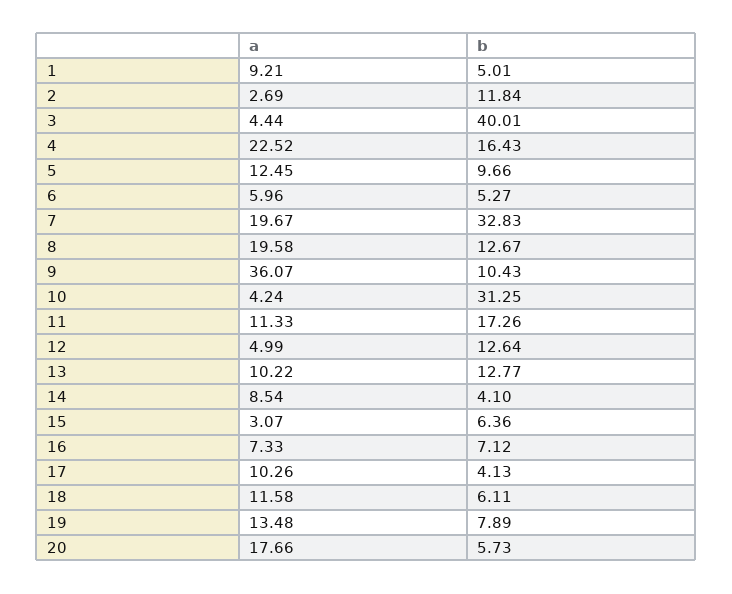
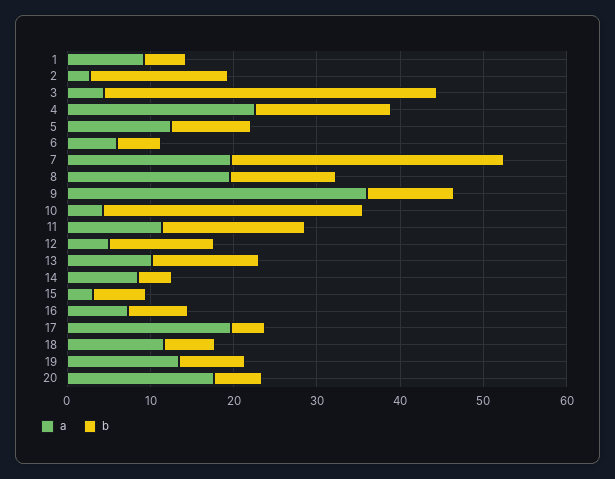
  {
    "a": {
      "1": 9.21,
      "2": 2.69,
      "3": 4.44,
      "4": 22.52,
      "5": 12.45,
      "6": 5.96,
      "7": 19.67,
      "8": 19.58,
      "9": 36.07,
      "10": 4.24,
      "11": 11.33,
      "12": 4.99,
      "13": 10.22,
      "14": 8.54,
      "15": 3.07,
      "16": 7.33,
-     "17": 10.26,
+     "17": 20,
      "18": 11.58,
      "19": 13.48,
      "20": 17.66
    },
    "b": {
      "1": 5.01,
-     "2": 11.84,
+     "2": 16,
      "3": 40.01,
      "4": 16.43,
      "5": 9.66,
      "6": 5.27,
      "7": 32.83,
      "8": 12.67,
      "9": 10.43,
      "10": 31.25,
      "11": 17.26,
      "12": 12.64,
      "13": 12.77,
      "14": 4.1,
      "15": 6.36,
      "16": 7.12,
      "17": 4.13,
      "18": 6.11,
      "19": 7.89,
      "20": 5.73
    }
  }

